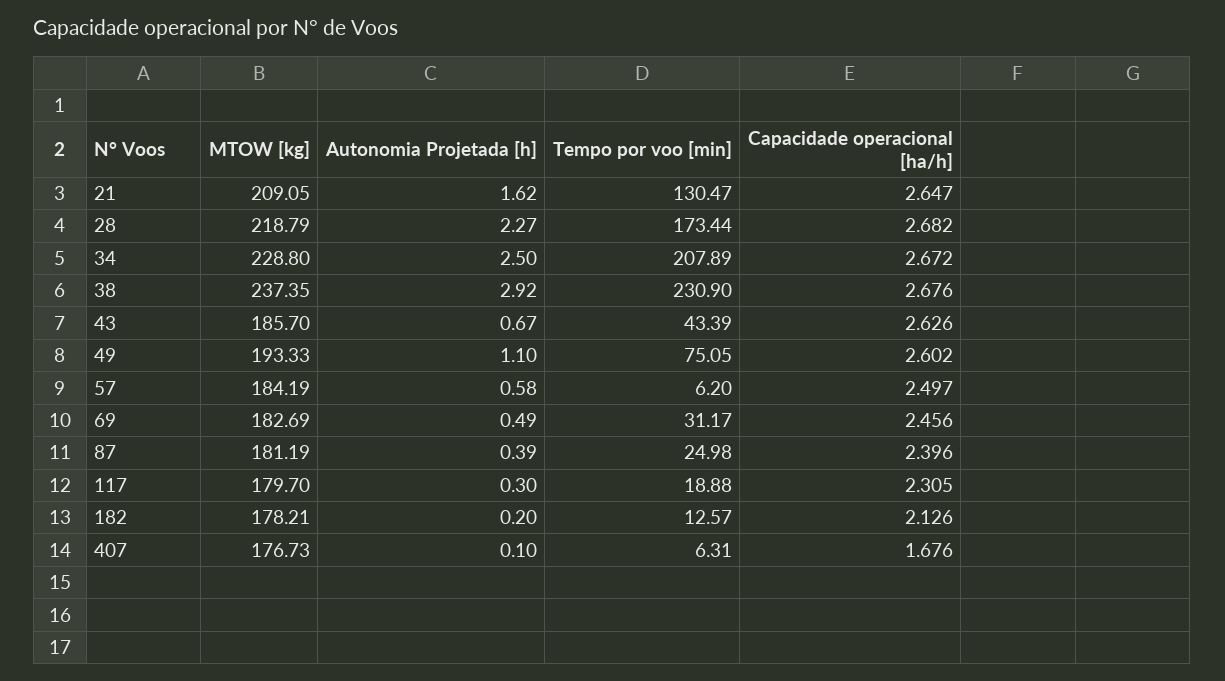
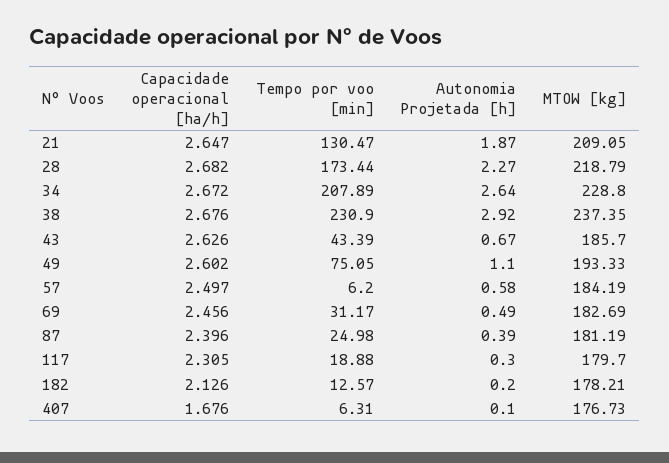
  {
    "MTOW [kg]": {
      "21": 209.05,
      "28": 218.79,
      "34": 228.8,
      "38": 237.35,
      "43": 185.7,
      "49": 193.33,
      "57": 184.19,
      "69": 182.69,
      "87": 181.19,
      "117": 179.7,
      "182": 178.21,
      "407": 176.73
    },
    "Autonomia Projetada [h]": {
-     "21": 1.62,
+     "21": 1.87,
      "28": 2.27,
-     "34": 2.5,
+     "34": 2.64,
      "38": 2.92,
      "43": 0.67,
      "49": 1.1,
      "57": 0.58,
      "69": 0.49,
      "87": 0.39,
      "117": 0.3,
      "182": 0.2,
      "407": 0.1
    },
    "Tempo por voo [min]": {
      "21": 130.47,
      "28": 173.44,
      "34": 207.89,
      "38": 230.9,
      "43": 43.39,
      "49": 75.05,
      "57": 6.2,
      "69": 31.17,
      "87": 24.98,
      "117": 18.88,
      "182": 12.57,
      "407": 6.31
    },
    "Capacidade operacional [ha/h]": {
      "21": 2.647,
      "28": 2.682,
      "34": 2.672,
      "38": 2.676,
      "43": 2.626,
      "49": 2.602,
      "57": 2.497,
      "69": 2.456,
      "87": 2.396,
      "117": 2.305,
      "182": 2.126,
      "407": 1.676
    }
  }

